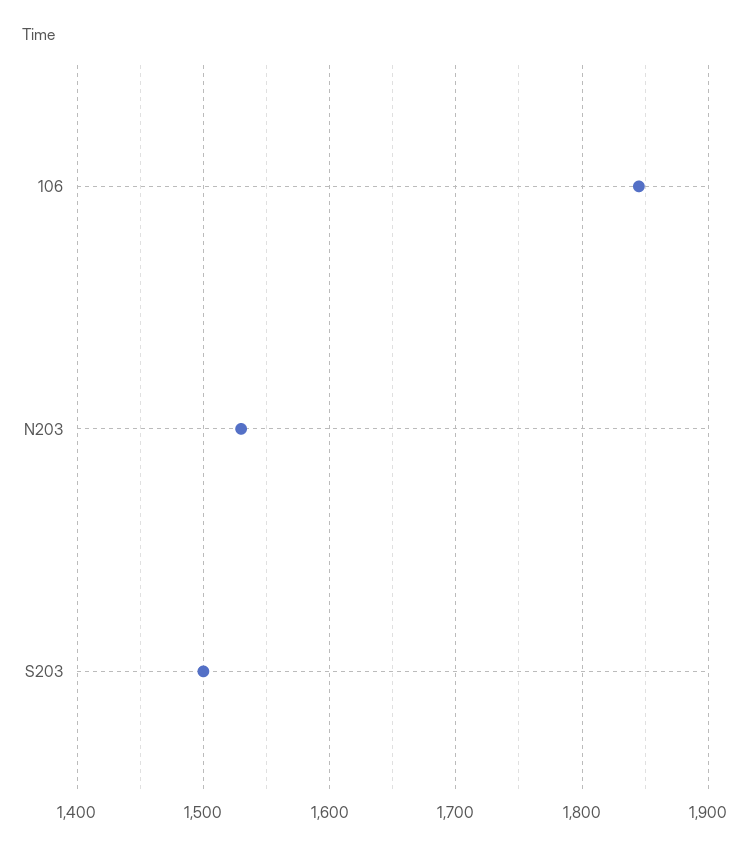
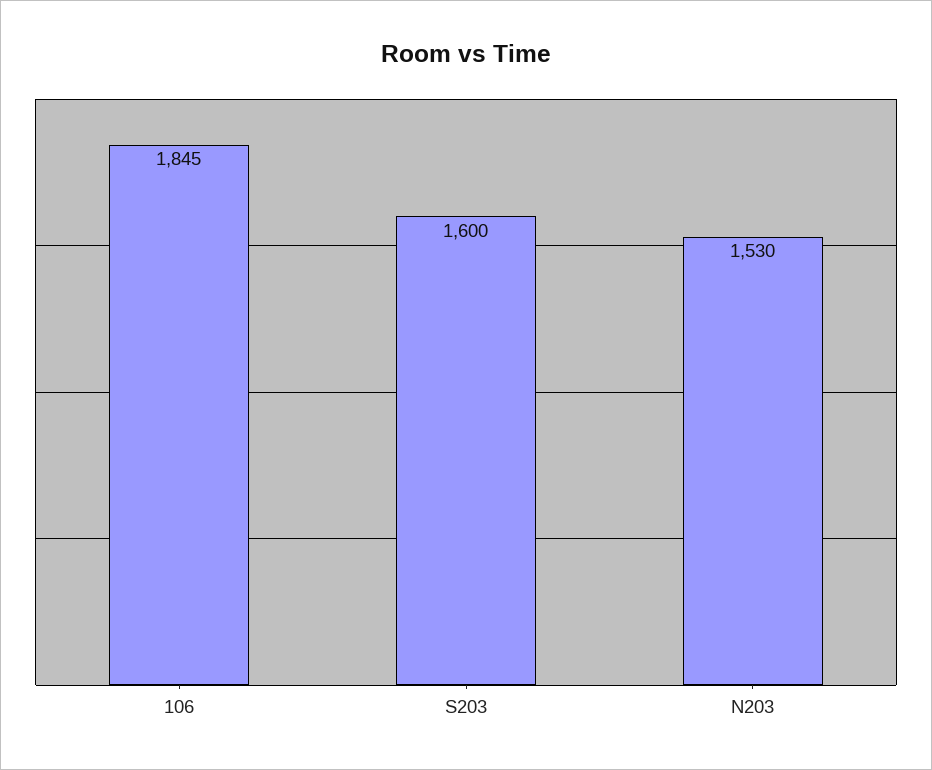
  {
    "106": 1845,
    "N203": 1530,
-   "S203": 1500
+   "S203": 1600
  }

